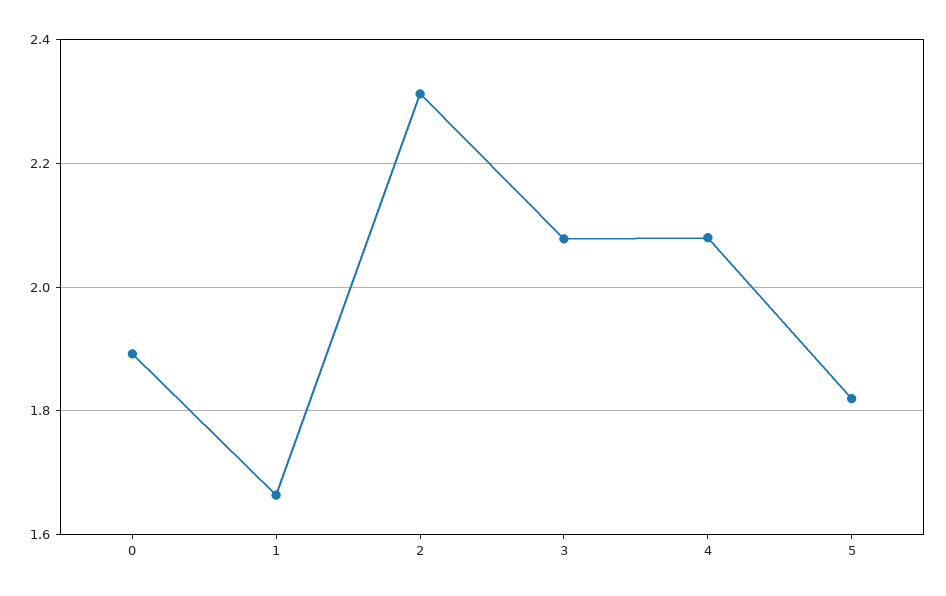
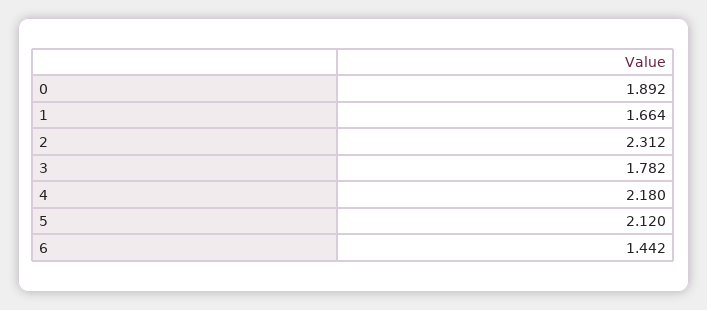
  {
    "0": 1.892,
    "1": 1.664,
    "2": 2.312,
-   "3": 2.08,
+   "3": 1.782,
-   "4": 2.08,
+   "4": 2.18,
-   "5": 1.82
+   "5": 2.12,
+   "6": 1.442
  }

